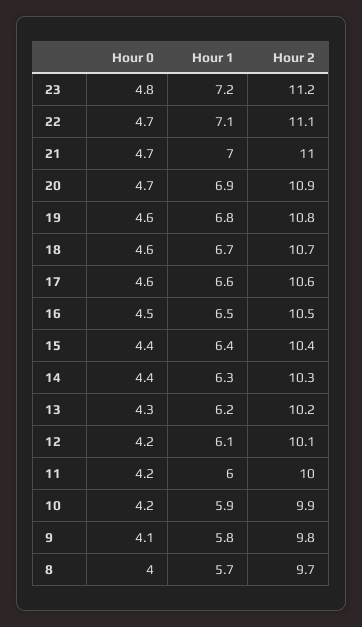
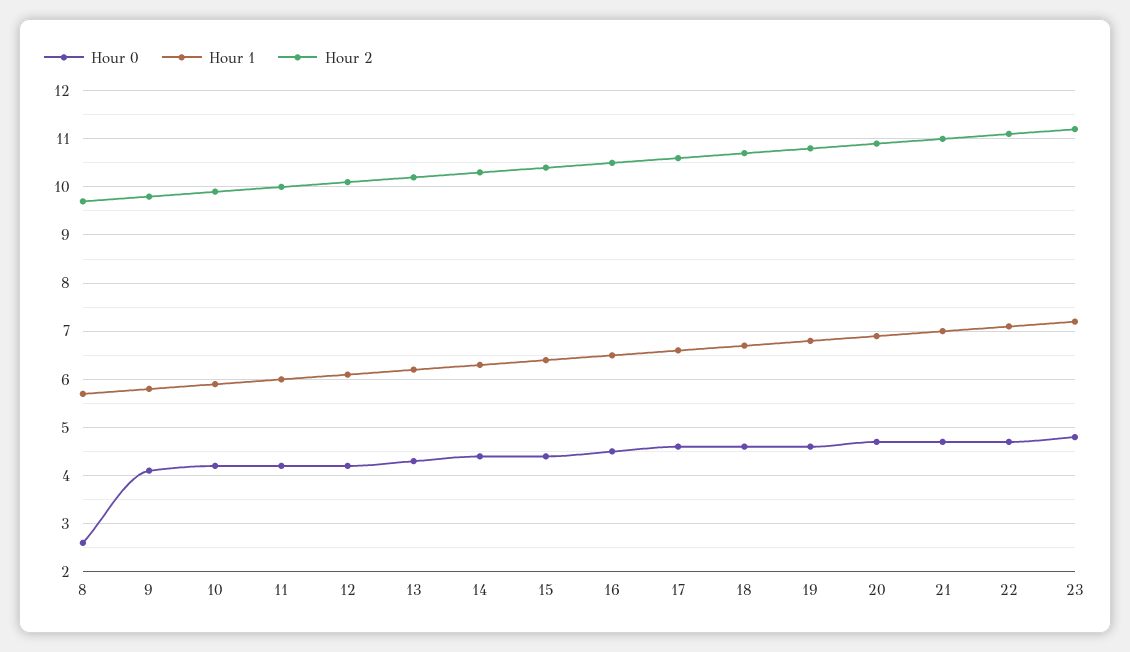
  {
    "Hour 0": {
      "23": 4.8,
      "22": 4.7,
      "21": 4.7,
      "20": 4.7,
      "19": 4.6,
      "18": 4.6,
      "17": 4.6,
      "16": 4.5,
      "15": 4.4,
      "14": 4.4,
      "13": 4.3,
      "12": 4.2,
      "11": 4.2,
      "10": 4.2,
      "9": 4.1,
-     "8": 4
+     "8": 2.5
    },
    "Hour 1": {
      "23": 7.2,
      "22": 7.1,
      "21": 7,
      "20": 6.9,
      "19": 6.8,
      "18": 6.7,
      "17": 6.6,
      "16": 6.5,
      "15": 6.4,
      "14": 6.3,
      "13": 6.2,
      "12": 6.1,
      "11": 6,
      "10": 5.9,
      "9": 5.8,
      "8": 5.7
    },
    "Hour 2": {
      "23": 11.2,
      "22": 11.1,
      "21": 11,
      "20": 10.9,
      "19": 10.8,
      "18": 10.7,
      "17": 10.6,
      "16": 10.5,
      "15": 10.4,
      "14": 10.3,
      "13": 10.2,
      "12": 10.1,
      "11": 10,
      "10": 9.9,
      "9": 9.8,
      "8": 9.7
    }
  }

